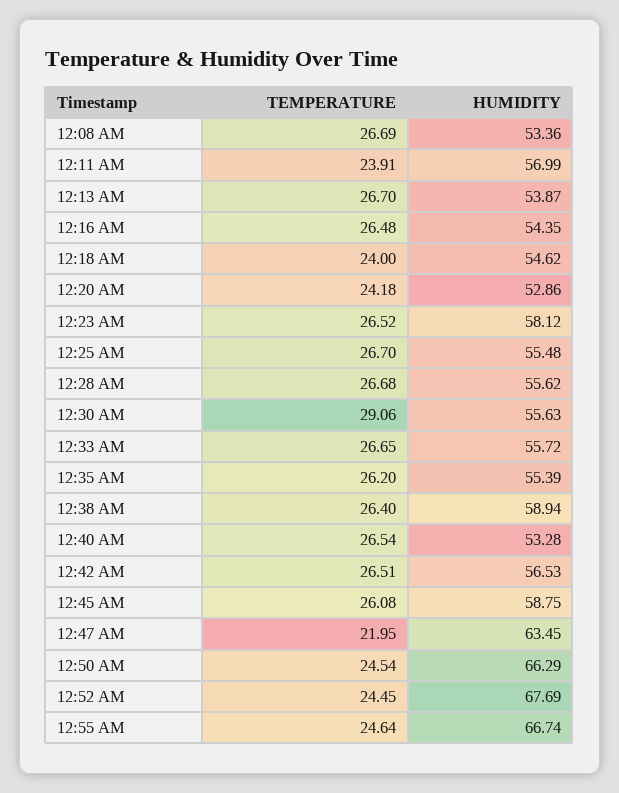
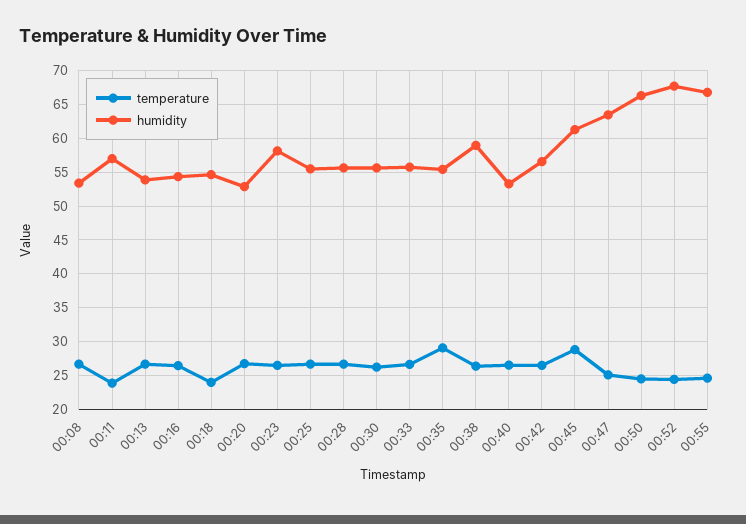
  {
    "TEMPERATURE": {
      "12:08 AM": 26.69,
      "12:11 AM": 23.91,
      "12:13 AM": 26.7,
      "12:16 AM": 26.48,
      "12:18 AM": 24,
-     "12:20 AM": 24.18,
+     "12:20 AM": 27,
      "12:23 AM": 26.52,
      "12:25 AM": 26.7,
      "12:28 AM": 26.68,
-     "12:30 AM": 29.06,
+     "12:30 AM": 26,
      "12:33 AM": 26.65,
-     "12:35 AM": 26.2,
+     "12:35 AM": 29,
      "12:38 AM": 26.4,
      "12:40 AM": 26.54,
      "12:42 AM": 26.51,
-     "12:45 AM": 26.08,
+     "12:45 AM": 29,
-     "12:47 AM": 21.95,
+     "12:47 AM": 25,
      "12:50 AM": 24.54,
      "12:52 AM": 24.45,
      "12:55 AM": 24.64
    },
    "HUMIDITY": {
      "12:08 AM": 53.36,
      "12:11 AM": 56.99,
      "12:13 AM": 53.87,
      "12:16 AM": 54.35,
      "12:18 AM": 54.62,
      "12:20 AM": 52.86,
      "12:23 AM": 58.12,
      "12:25 AM": 55.48,
      "12:28 AM": 55.62,
      "12:30 AM": 55.63,
      "12:33 AM": 55.72,
      "12:35 AM": 55.39,
      "12:38 AM": 58.94,
      "12:40 AM": 53.28,
      "12:42 AM": 56.53,
-     "12:45 AM": 58.75,
+     "12:45 AM": 61,
      "12:47 AM": 63.45,
      "12:50 AM": 66.29,
      "12:52 AM": 67.69,
      "12:55 AM": 66.74
    }
  }

